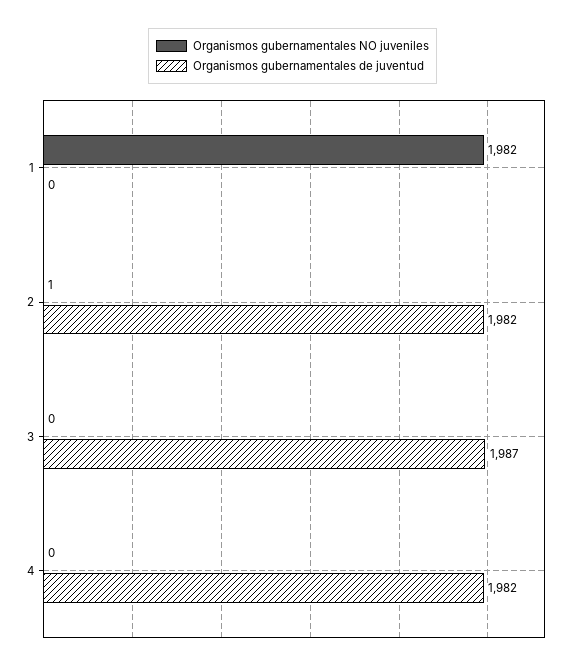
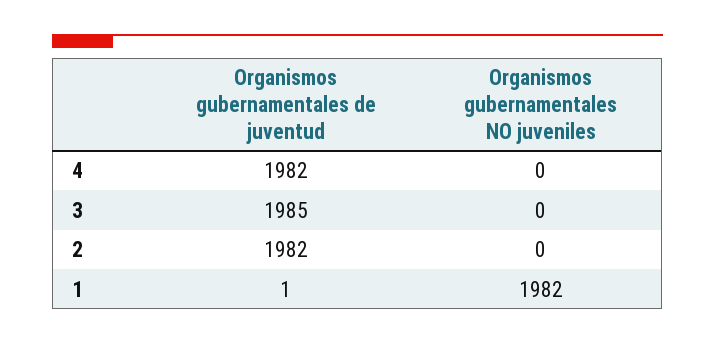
  {
    "Organismos gubernamentales NO juveniles": {
      "1": 1982,
-     "2": 1,
+     "2": 0,
      "3": 0,
      "4": 0
    },
    "Organismos gubernamentales de juventud": {
-     "1": 0,
+     "1": 1,
      "2": 1982,
-     "3": 1987,
+     "3": 1985,
      "4": 1982
    }
  }

